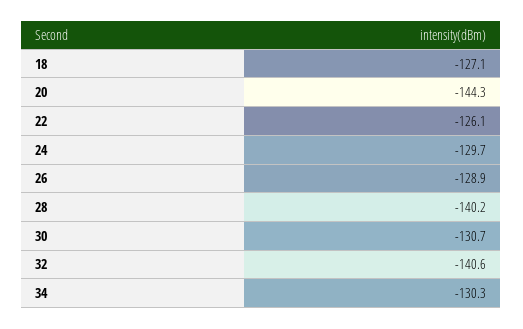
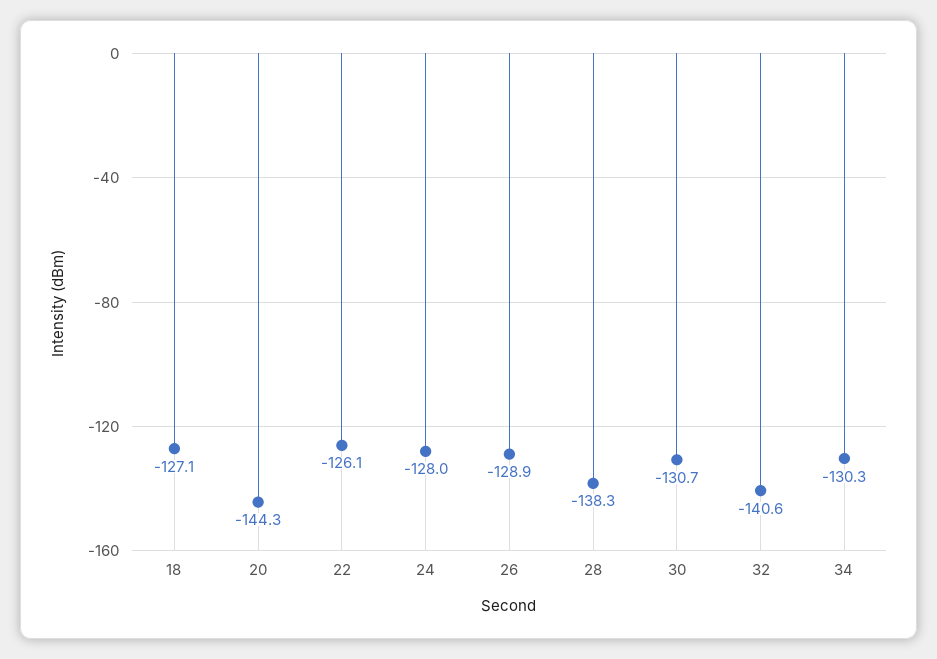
  {
    "18": -127.1,
    "20": -144.3,
    "22": -126.1,
-   "24": -129.7,
+   "24": -128,
    "26": -128.9,
-   "28": -140.2,
+   "28": -138.3,
    "30": -130.7,
    "32": -140.6,
    "34": -130.3
  }

